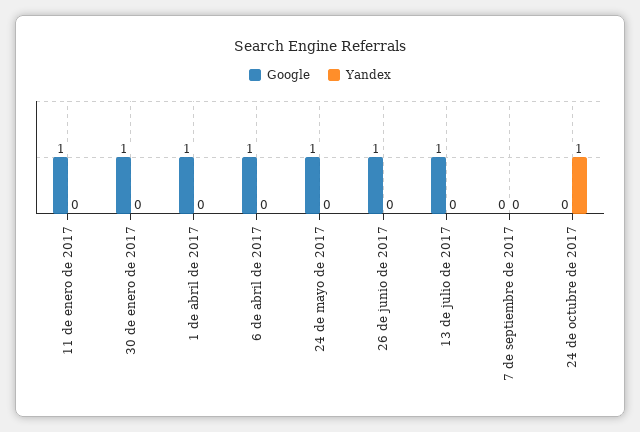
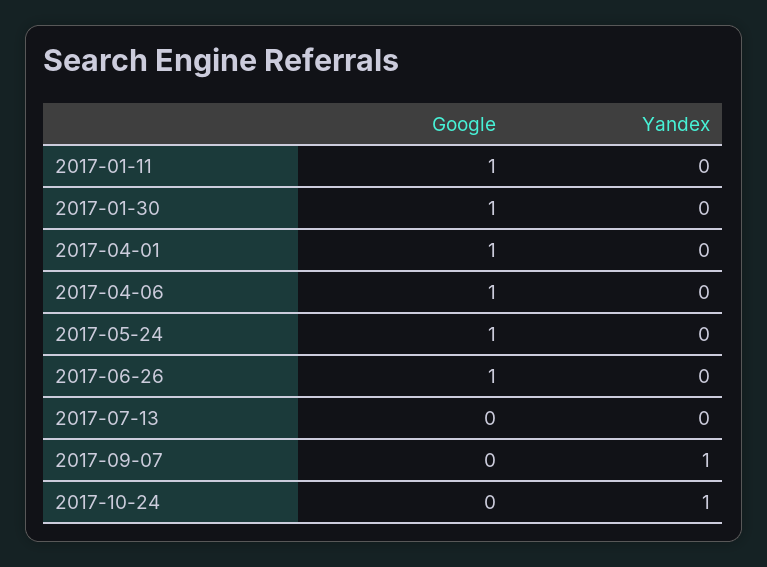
  {
    "Google": {
      "11 de enero de 2017": 1,
      "30 de enero de 2017": 1,
      "1 de abril de 2017": 1,
      "6 de abril de 2017": 1,
      "24 de mayo de 2017": 1,
      "26 de junio de 2017": 1,
-     "13 de julio de 2017": 1,
+     "13 de julio de 2017": 0,
      "7 de septiembre de 2017": 0,
      "24 de octubre de 2017": 0
    },
    "Yandex": {
      "11 de enero de 2017": 0,
      "30 de enero de 2017": 0,
      "1 de abril de 2017": 0,
      "6 de abril de 2017": 0,
      "24 de mayo de 2017": 0,
      "26 de junio de 2017": 0,
      "13 de julio de 2017": 0,
-     "7 de septiembre de 2017": 0,
+     "7 de septiembre de 2017": 1,
      "24 de octubre de 2017": 1
    }
  }

